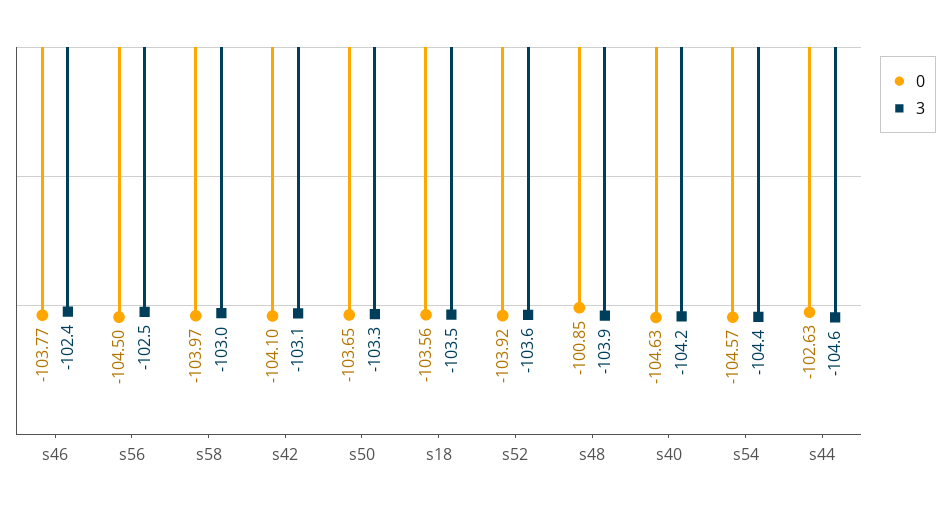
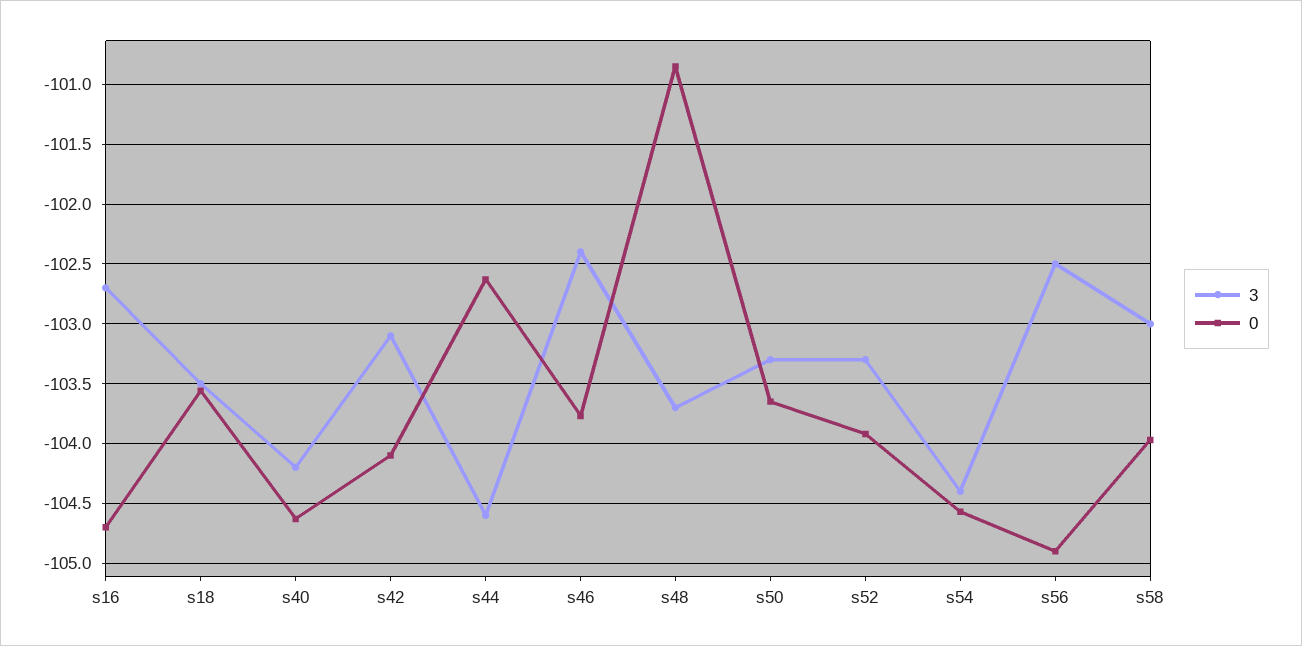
  {
    "0": {
      "s46": -103.77,
-     "s56": -104.5,
+     "s56": -104.9,
      "s58": -103.97,
      "s42": -104.1,
      "s50": -103.65,
      "s18": -103.56,
      "s52": -103.92,
      "s48": -100.85,
      "s40": -104.63,
      "s54": -104.57,
-     "s44": -102.63
+     "s44": -102.63,
+     "s16": -104.7
    },
    "3": {
      "s46": -102.4,
      "s56": -102.5,
      "s58": -103,
      "s42": -103.1,
      "s50": -103.3,
      "s18": -103.5,
-     "s52": -103.6,
+     "s52": -103.3,
-     "s48": -103.9,
+     "s48": -103.7,
      "s40": -104.2,
      "s54": -104.4,
-     "s44": -104.6
+     "s44": -104.6,
+     "s16": -102.7
    }
  }

